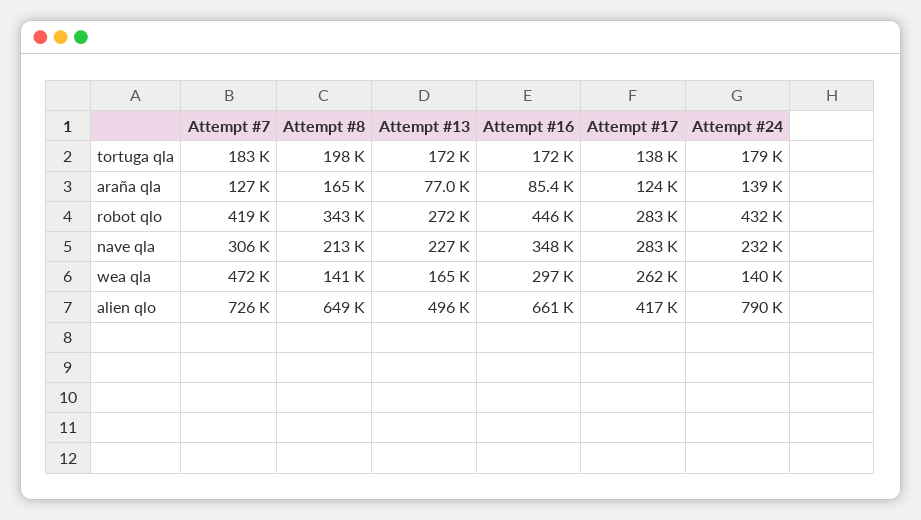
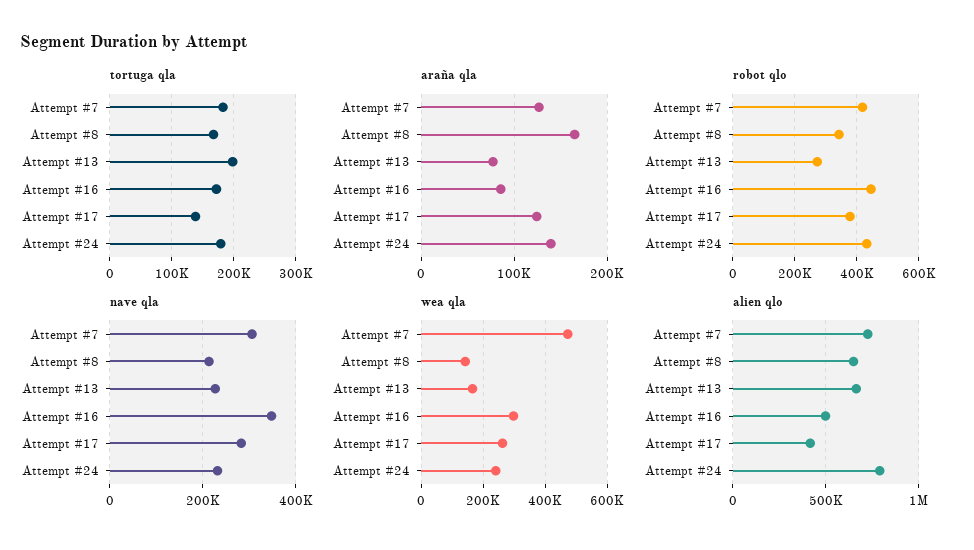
  {
    "tortuga qla": {
      "Attempt #7": 183000,
-     "Attempt #8": 198000,
+     "Attempt #8": 170000,
-     "Attempt #13": 172000,
+     "Attempt #13": 200000,
      "Attempt #16": 172000,
      "Attempt #17": 138000,
      "Attempt #24": 179000
    },
    "araña qla": {
      "Attempt #7": 127000,
      "Attempt #8": 165000,
      "Attempt #13": 77000,
      "Attempt #16": 85400,
      "Attempt #17": 124000,
      "Attempt #24": 139000
    },
    "robot qlo": {
      "Attempt #7": 419000,
      "Attempt #8": 343000,
      "Attempt #13": 272000,
      "Attempt #16": 446000,
-     "Attempt #17": 283000,
+     "Attempt #17": 380000,
      "Attempt #24": 432000
    },
    "nave qla": {
      "Attempt #7": 306000,
      "Attempt #8": 213000,
      "Attempt #13": 227000,
      "Attempt #16": 348000,
      "Attempt #17": 283000,
      "Attempt #24": 232000
    },
    "wea qla": {
      "Attempt #7": 472000,
      "Attempt #8": 141000,
      "Attempt #13": 165000,
      "Attempt #16": 297000,
      "Attempt #17": 262000,
-     "Attempt #24": 140000
+     "Attempt #24": 240000
    },
    "alien qlo": {
      "Attempt #7": 726000,
      "Attempt #8": 649000,
-     "Attempt #13": 496000,
+     "Attempt #13": 650000,
-     "Attempt #16": 661000,
+     "Attempt #16": 500000,
      "Attempt #17": 417000,
      "Attempt #24": 790000
    }
  }

